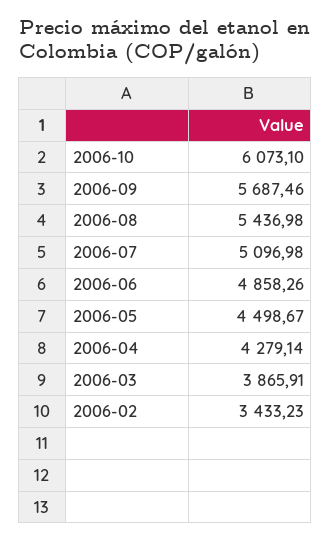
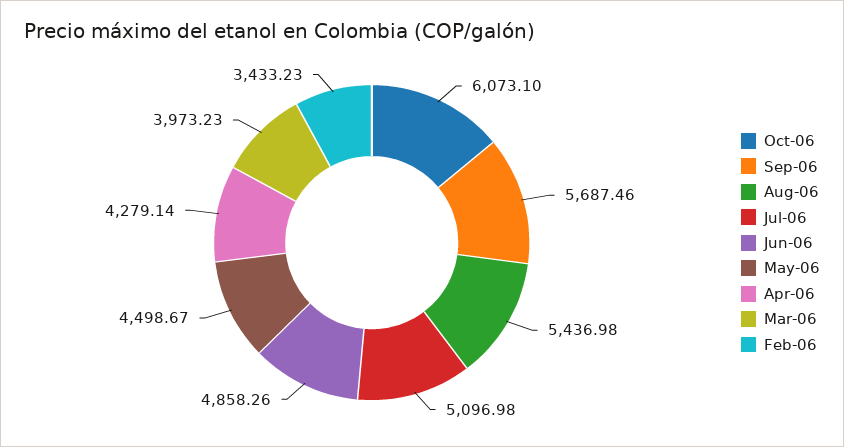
  {
    "2006-10": 6073.1,
    "2006-09": 5687.46,
    "2006-08": 5436.98,
    "2006-07": 5096.98,
    "2006-06": 4858.26,
    "2006-05": 4498.67,
    "2006-04": 4279.14,
-   "2006-03": 3865.91,
+   "2006-03": 3973.23,
    "2006-02": 3433.23
  }

